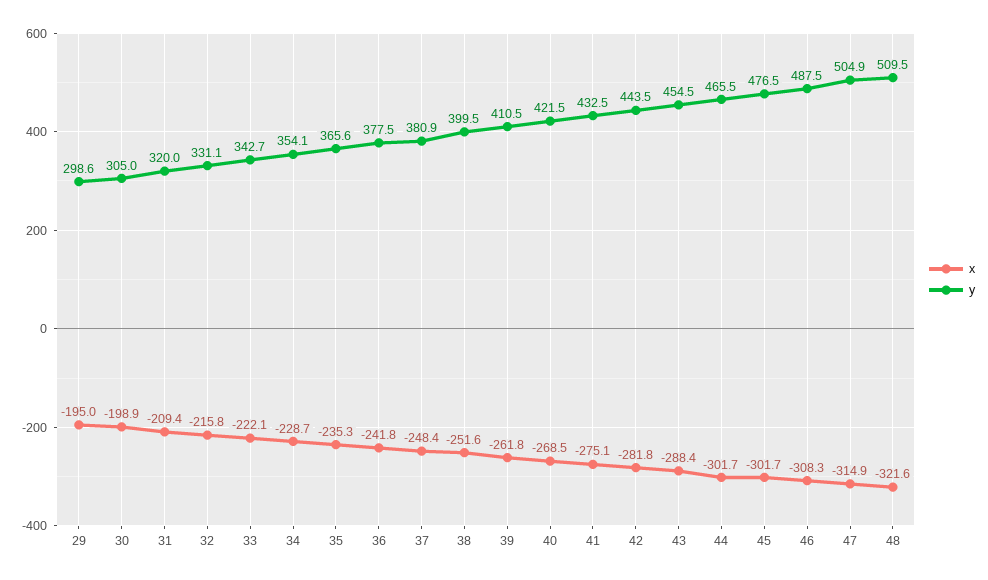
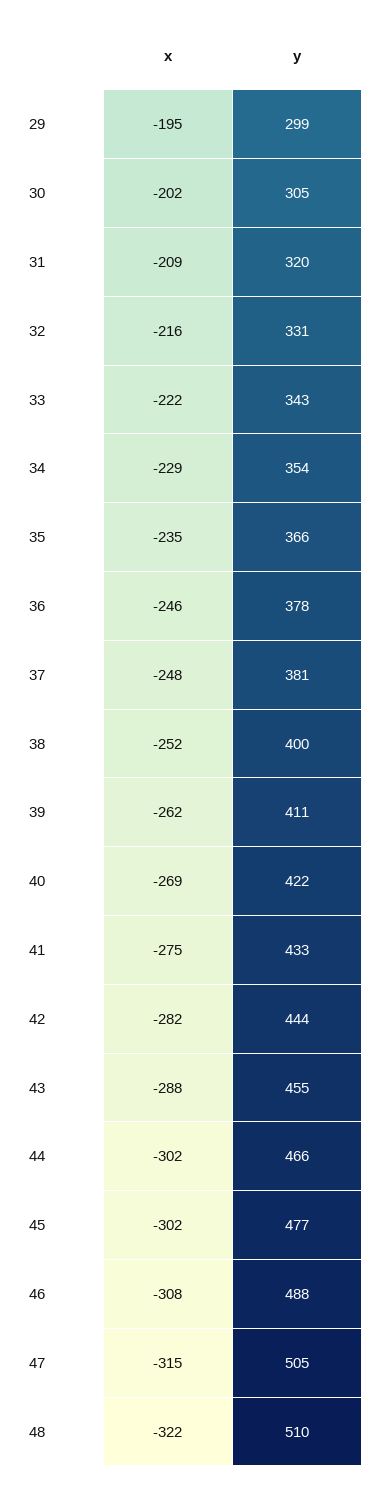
  {
    "x": {
      "29": -195,
-     "30": -198.9,
+     "30": -202,
      "31": -209.4,
      "32": -215.8,
      "33": -222.1,
      "34": -228.7,
      "35": -235.3,
-     "36": -241.8,
+     "36": -246,
      "37": -248.4,
      "38": -251.6,
      "39": -261.8,
      "40": -268.5,
      "41": -275.1,
      "42": -281.8,
      "43": -288.4,
      "44": -301.7,
      "45": -301.7,
      "46": -308.3,
      "47": -314.9,
      "48": -321.6
    },
    "y": {
      "29": 298.6,
      "30": 305,
      "31": 320,
      "32": 331.1,
      "33": 342.7,
      "34": 354.1,
      "35": 365.6,
      "36": 377.5,
      "37": 380.9,
      "38": 399.5,
      "39": 410.5,
      "40": 421.5,
      "41": 432.5,
      "42": 443.5,
      "43": 454.5,
      "44": 465.5,
      "45": 476.5,
      "46": 487.5,
      "47": 504.9,
      "48": 509.5
    }
  }

